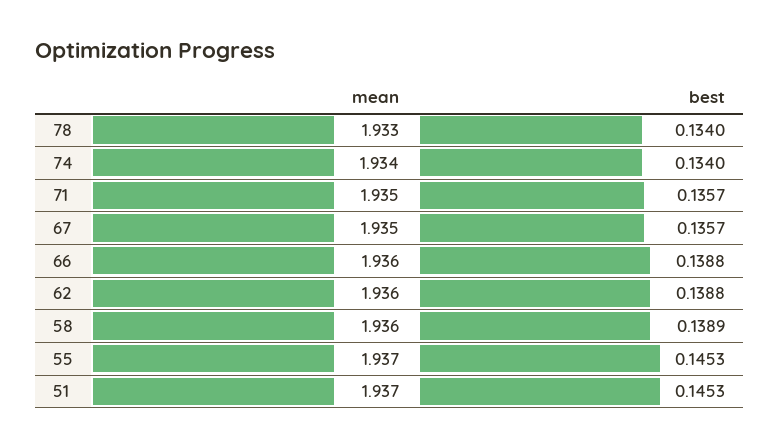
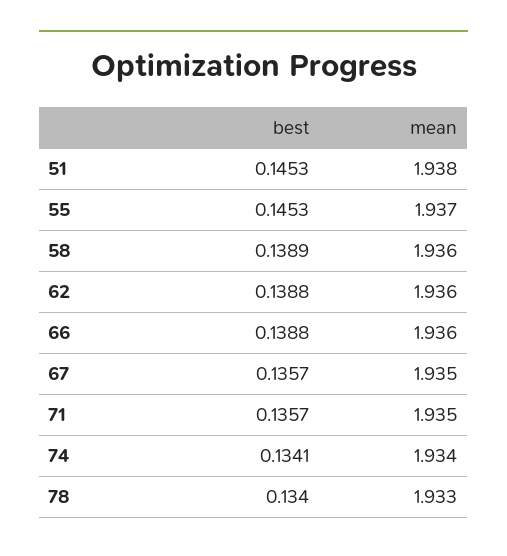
  {
    "mean": {
      "78": 1.933,
      "74": 1.934,
      "71": 1.935,
      "67": 1.935,
      "66": 1.936,
      "62": 1.936,
      "58": 1.936,
      "55": 1.937,
-     "51": 1.937
+     "51": 1.938
    },
    "best": {
      "78": 0.134,
-     "74": 0.134,
+     "74": 0.1341,
      "71": 0.1357,
      "67": 0.1357,
      "66": 0.1388,
      "62": 0.1388,
      "58": 0.1389,
      "55": 0.1453,
      "51": 0.1453
    }
  }

